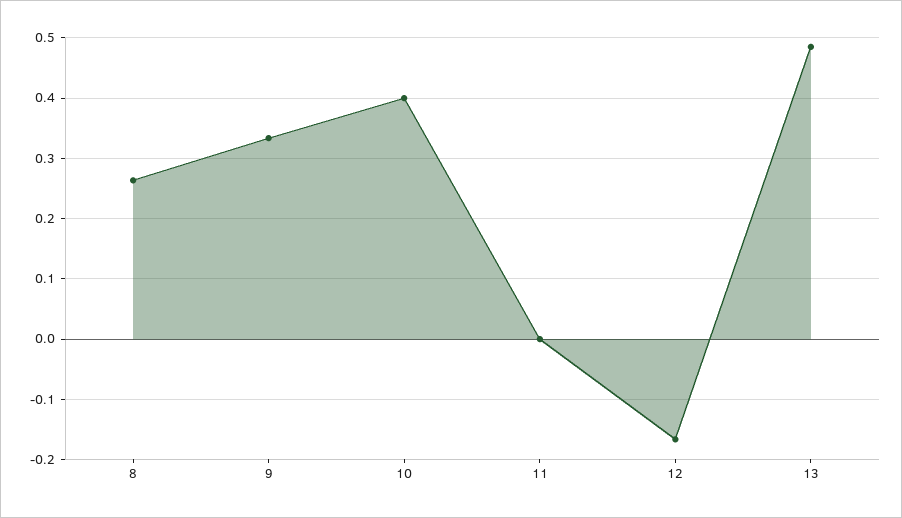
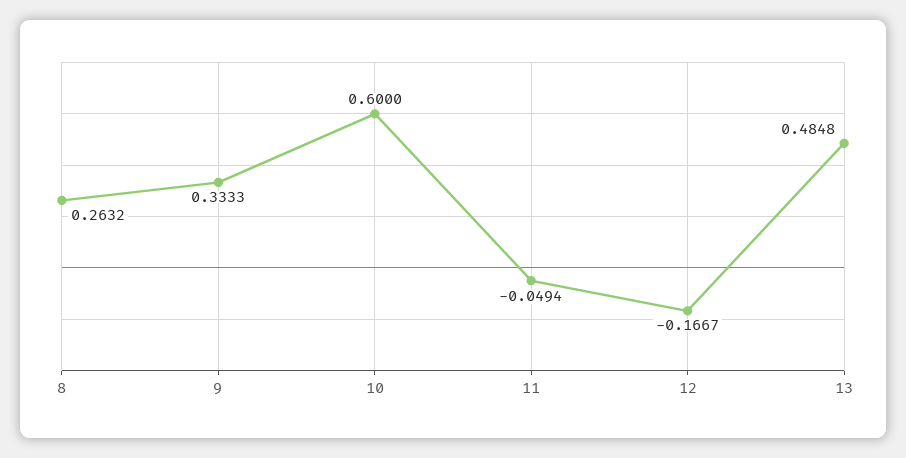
  {
    "8": 0.2632,
    "9": 0.3333,
-   "10": 0.4,
+   "10": 0.6,
-   "11": 0,
+   "11": -0.0494,
    "12": -0.1667,
    "13": 0.4848
  }

